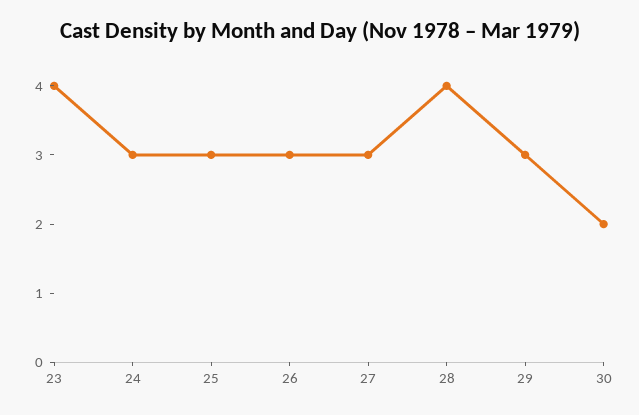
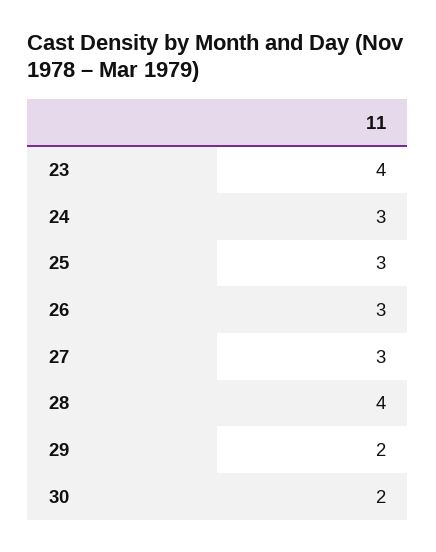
  {
    "23": 4,
    "24": 3,
    "25": 3,
    "26": 3,
    "27": 3,
    "28": 4,
-   "29": 3,
+   "29": 2,
    "30": 2
  }

